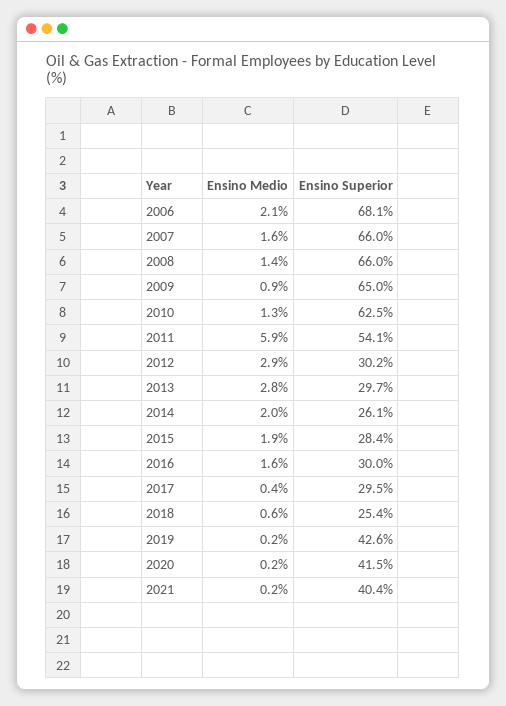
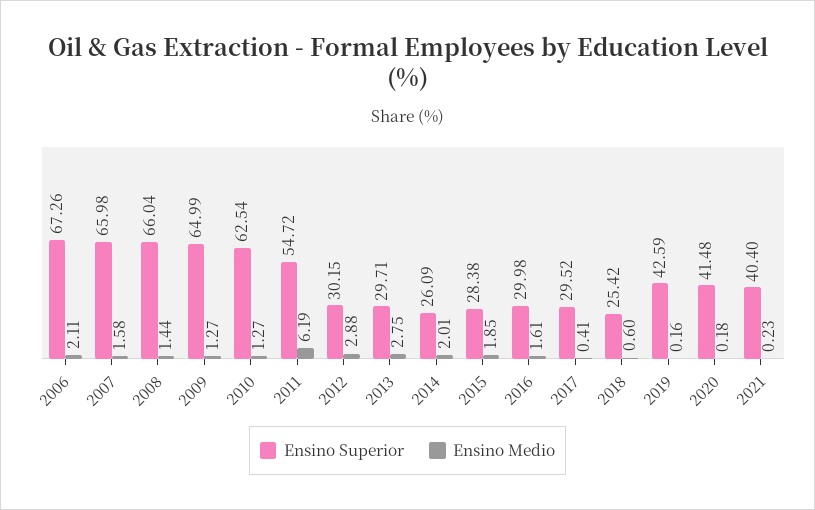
  {
    "Ensino Medio": {
      "2006": 2.11,
      "2007": 1.58,
      "2008": 1.44,
-     "2009": 0.9,
+     "2009": 1.27,
      "2010": 1.27,
-     "2011": 5.9,
+     "2011": 6.19,
      "2012": 2.88,
      "2013": 2.75,
      "2014": 2.01,
      "2015": 1.85,
      "2016": 1.61,
      "2017": 0.41,
      "2018": 0.6,
      "2019": 0.16,
      "2020": 0.18,
      "2021": 0.23
    },
    "Ensino Superior": {
-     "2006": 68.1,
+     "2006": 67.26,
      "2007": 65.98,
      "2008": 66.04,
      "2009": 64.99,
      "2010": 62.54,
-     "2011": 54.1,
+     "2011": 54.72,
      "2012": 30.15,
      "2013": 29.71,
      "2014": 26.09,
      "2015": 28.38,
      "2016": 29.98,
      "2017": 29.52,
      "2018": 25.42,
      "2019": 42.59,
      "2020": 41.48,
      "2021": 40.4
    }
  }

